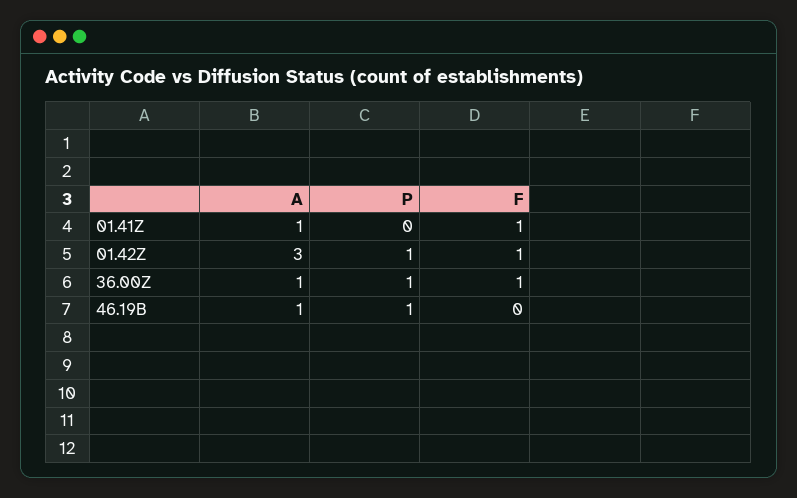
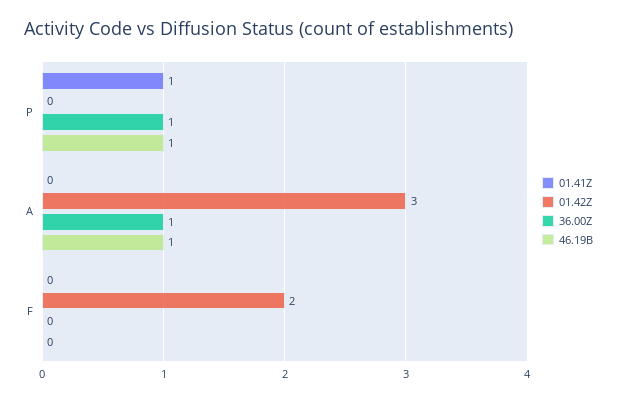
  {
    "01.41Z": {
-     "A": 1,
+     "A": 0,
-     "P": 0,
+     "P": 1,
-     "F": 1
+     "F": 0
    },
    "01.42Z": {
      "A": 3,
-     "P": 1,
+     "P": 0,
-     "F": 1
+     "F": 2
    },
    "36.00Z": {
      "A": 1,
      "P": 1,
-     "F": 1
+     "F": 0
    },
    "46.19B": {
      "A": 1,
      "P": 1,
      "F": 0
    }
  }

